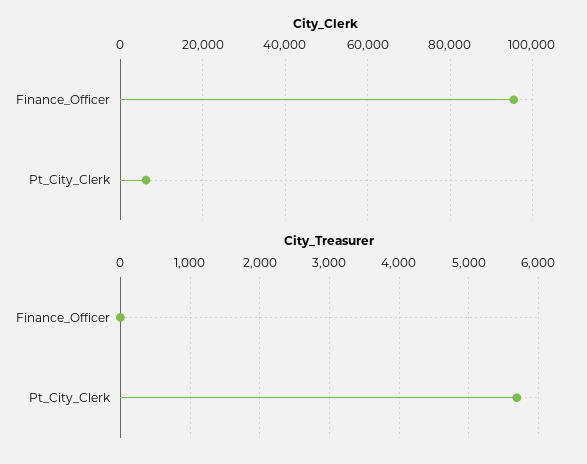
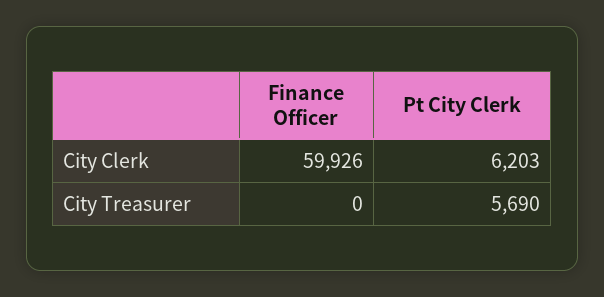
  {
    "City_Clerk": {
-     "Finance_Officer": 96000,
+     "Finance_Officer": 59926,
      "Pt_City_Clerk": 6203
    },
    "City_Treasurer": {
      "Finance_Officer": 0,
      "Pt_City_Clerk": 5690
    }
  }

